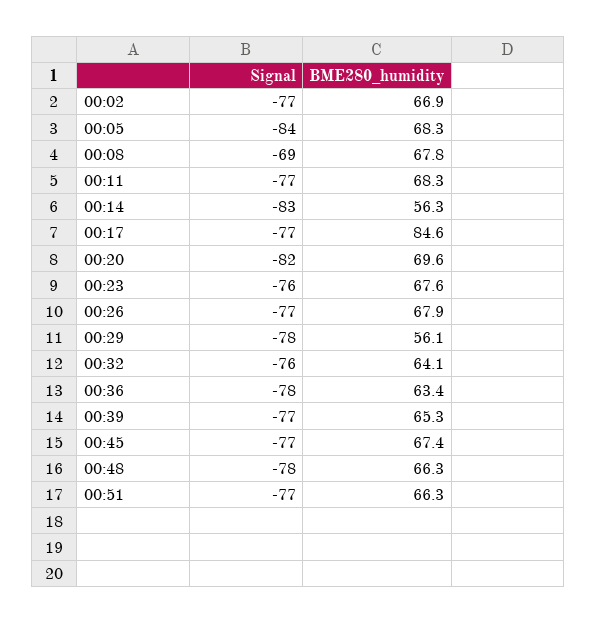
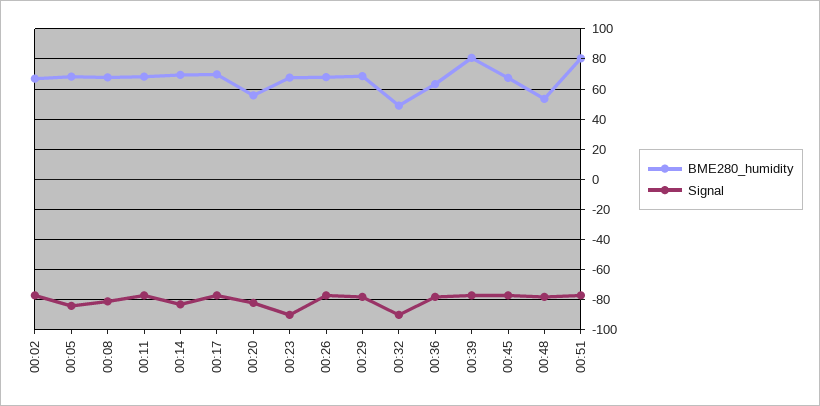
  {
    "Signal": {
      "00:02": -77,
      "00:05": -84,
-     "00:08": -69,
+     "00:08": -80,
      "00:11": -77,
      "00:14": -83,
      "00:17": -77,
      "00:20": -82,
-     "00:23": -76,
+     "00:23": -90,
      "00:26": -77,
      "00:29": -78,
-     "00:32": -76,
+     "00:32": -90,
      "00:36": -78,
      "00:39": -77,
      "00:45": -77,
      "00:48": -78,
      "00:51": -77
    },
    "BME280_humidity": {
      "00:02": 66.9,
      "00:05": 68.3,
      "00:08": 67.8,
      "00:11": 68.3,
-     "00:14": 56.3,
+     "00:14": 70,
-     "00:17": 84.6,
+     "00:17": 70,
-     "00:20": 69.6,
+     "00:20": 55,
      "00:23": 67.6,
      "00:26": 67.9,
-     "00:29": 56.1,
+     "00:29": 70,
-     "00:32": 64.1,
+     "00:32": 50,
      "00:36": 63.4,
-     "00:39": 65.3,
+     "00:39": 80,
      "00:45": 67.4,
-     "00:48": 66.3,
+     "00:48": 55,
-     "00:51": 66.3
+     "00:51": 80
    }
  }

